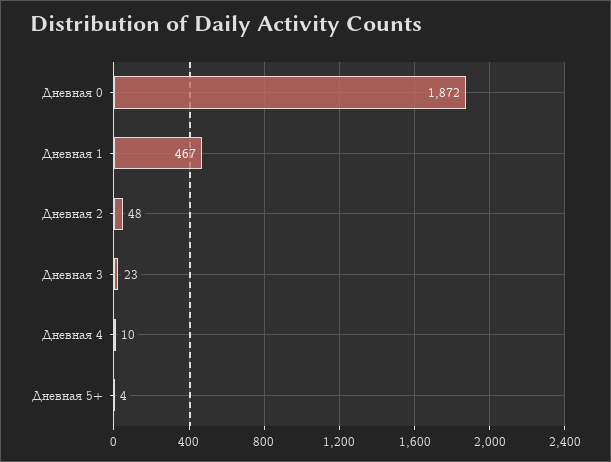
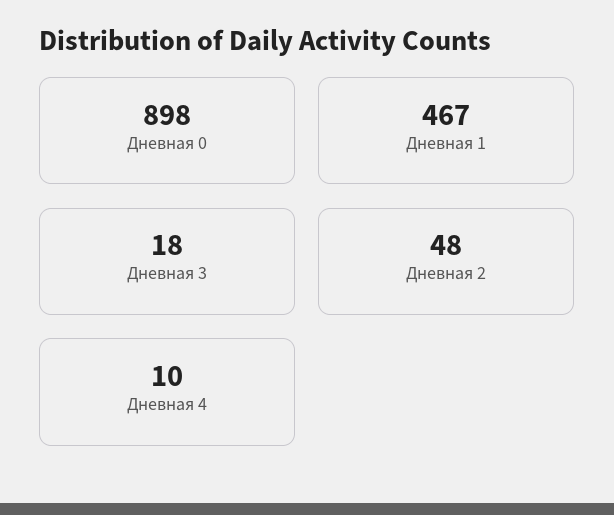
  {
-   "Дневная 0": 1872,
+   "Дневная 0": 898,
    "Дневная 1": 467,
    "Дневная 2": 48,
-   "Дневная 3": 23,
+   "Дневная 3": 18,
-   "Дневная 4": 10,
+   "Дневная 4": 10
-   "Дневная 5+": 4
  }

